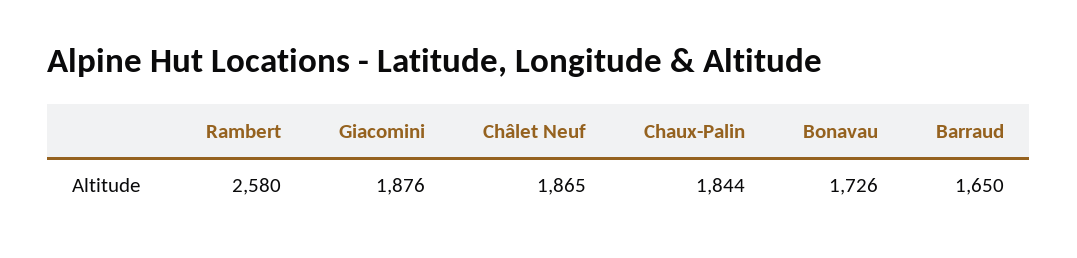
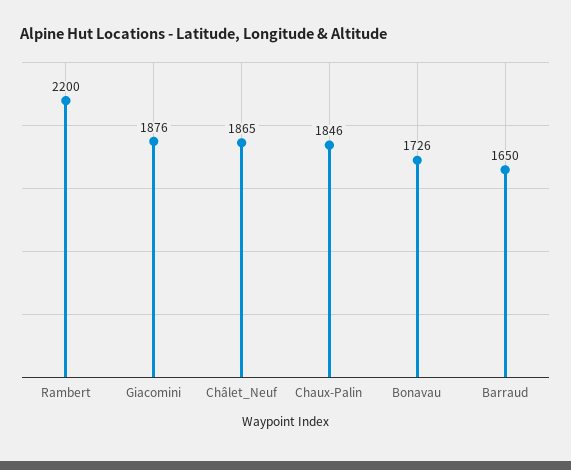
  {
-   "Rambert": 2580,
+   "Rambert": 2200,
    "Giacomini": 1876,
    "Châlet Neuf": 1865,
-   "Chaux-Palin": 1844,
+   "Chaux-Palin": 1846,
    "Bonavau": 1726,
    "Barraud": 1650
  }

